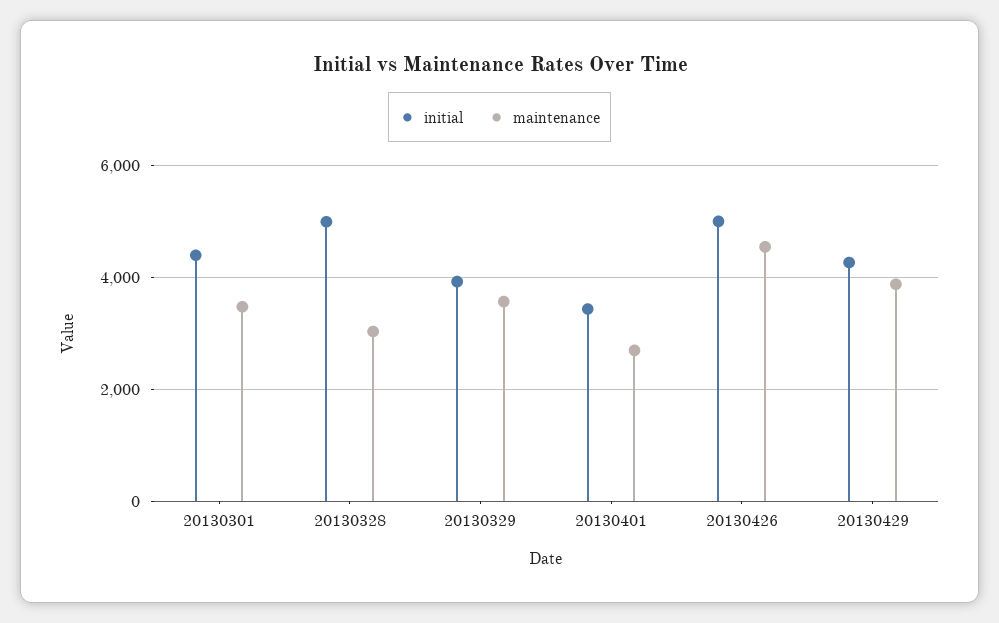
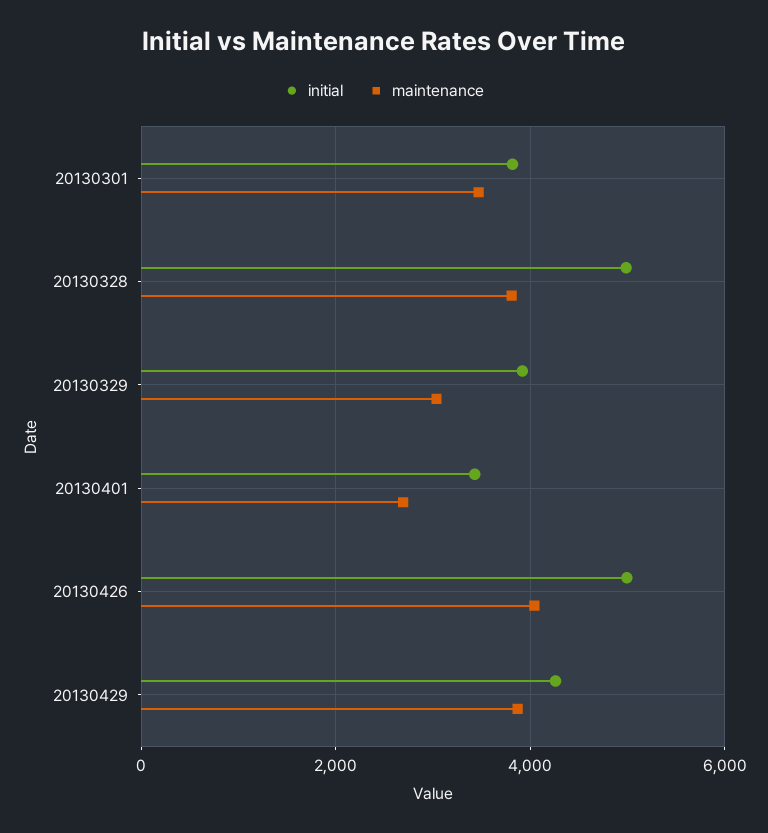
  {
    "initial": {
-     "20130301": 4400,
+     "20130301": 3800,
      "20130328": 5000,
      "20130329": 4000,
      "20130401": 3400,
      "20130426": 5000,
      "20130429": 4200
    },
    "maintenance": {
      "20130301": 3400,
-     "20130328": 3000,
+     "20130328": 3800,
-     "20130329": 3600,
+     "20130329": 3000,
      "20130401": 2600,
-     "20130426": 4600,
+     "20130426": 4000,
      "20130429": 3800
    }
  }

